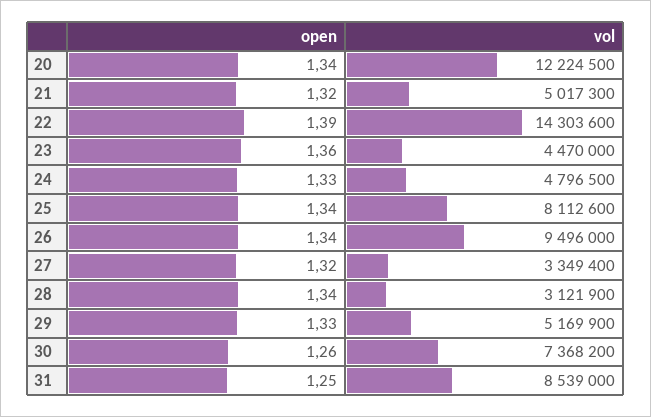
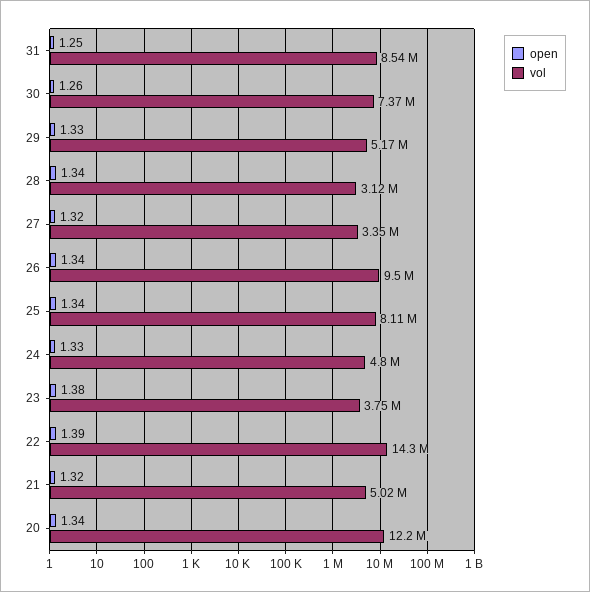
  {
    "open": {
      "20": 1.34,
      "21": 1.32,
      "22": 1.39,
-     "23": 1.36,
+     "23": 1.38,
      "24": 1.33,
      "25": 1.34,
      "26": 1.34,
      "27": 1.32,
      "28": 1.34,
      "29": 1.33,
      "30": 1.26,
      "31": 1.25
    },
    "vol": {
      "20": 12224500,
      "21": 5017300,
      "22": 14303600,
-     "23": 4470000,
+     "23": 3750000,
      "24": 4796500,
      "25": 8112600,
      "26": 9496000,
      "27": 3349400,
      "28": 3121900,
      "29": 5169900,
      "30": 7368200,
      "31": 8539000
    }
  }

